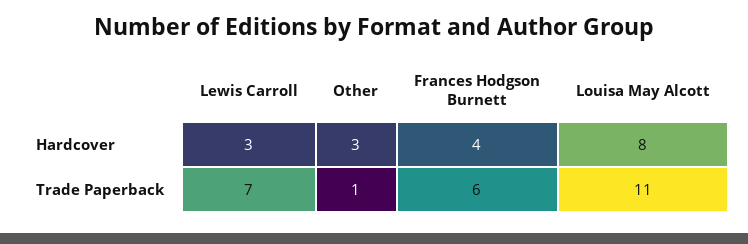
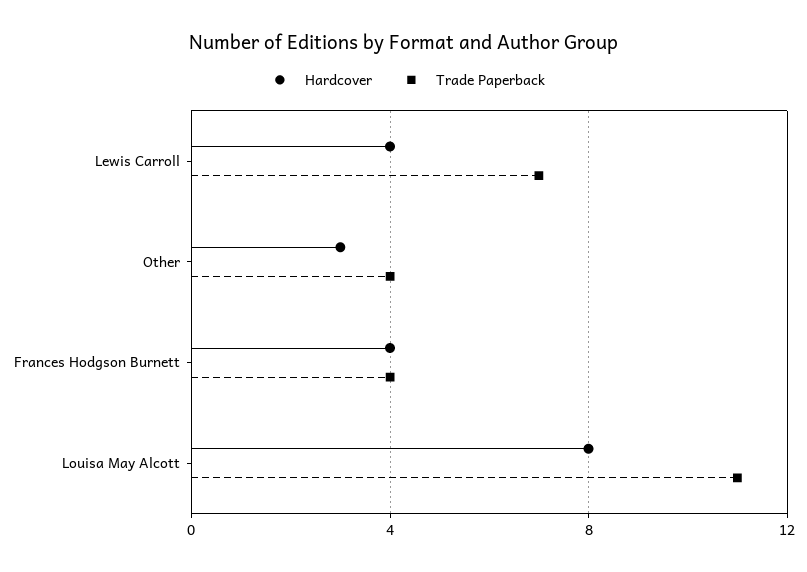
  {
    "Hardcover": {
-     "Lewis Carroll": 3,
+     "Lewis Carroll": 4,
      "Other": 3,
      "Frances Hodgson Burnett": 4,
      "Louisa May Alcott": 8
    },
    "Trade Paperback": {
      "Lewis Carroll": 7,
-     "Other": 1,
+     "Other": 4,
-     "Frances Hodgson Burnett": 6,
+     "Frances Hodgson Burnett": 4,
      "Louisa May Alcott": 11
    }
  }

